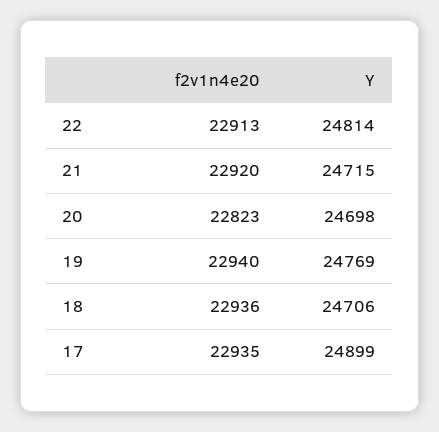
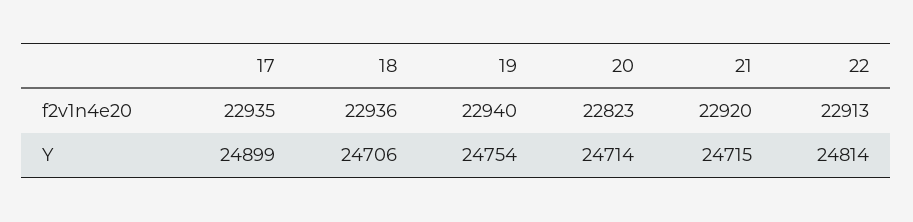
  {
    "f2v1n4e20": {
      "22": 22913,
      "21": 22920,
      "20": 22823,
      "19": 22940,
      "18": 22936,
      "17": 22935
    },
    "Y": {
      "22": 24814,
      "21": 24715,
-     "20": 24698,
+     "20": 24714,
-     "19": 24769,
+     "19": 24754,
      "18": 24706,
      "17": 24899
    }
  }

